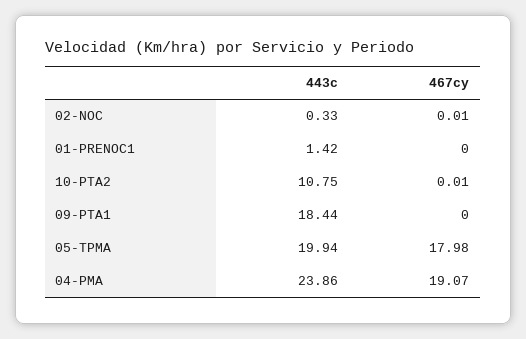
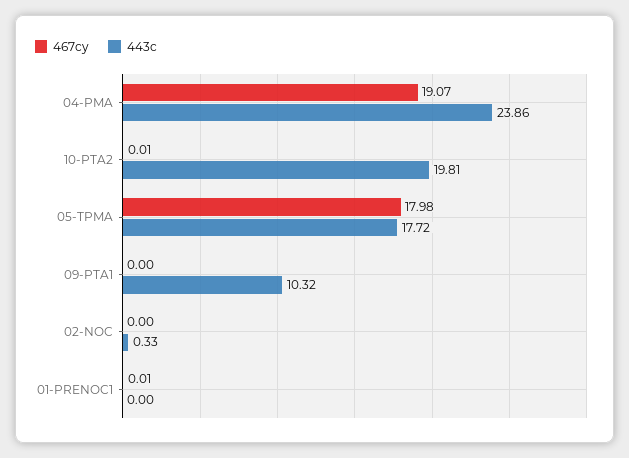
  {
    "443c": {
      "02-NOC": 0.33,
-     "01-PRENOC1": 1.42,
+     "01-PRENOC1": 0,
-     "10-PTA2": 10.75,
+     "10-PTA2": 19.81,
-     "09-PTA1": 18.44,
+     "09-PTA1": 10.32,
-     "05-TPMA": 19.94,
+     "05-TPMA": 17.72,
      "04-PMA": 23.86
    },
    "467cy": {
-     "02-NOC": 0.01,
+     "02-NOC": 0,
-     "01-PRENOC1": 0,
+     "01-PRENOC1": 0.01,
      "10-PTA2": 0.01,
      "09-PTA1": 0,
      "05-TPMA": 17.98,
      "04-PMA": 19.07
    }
  }

